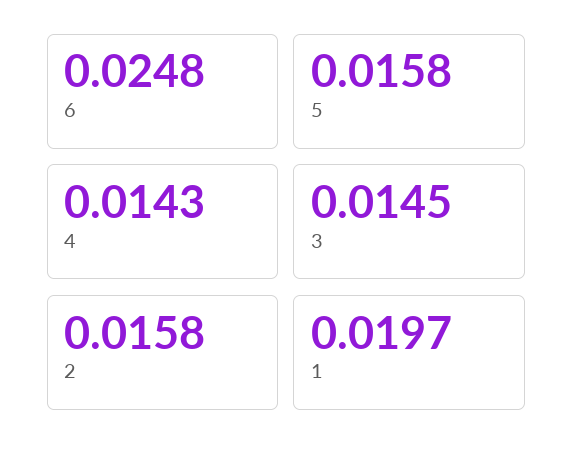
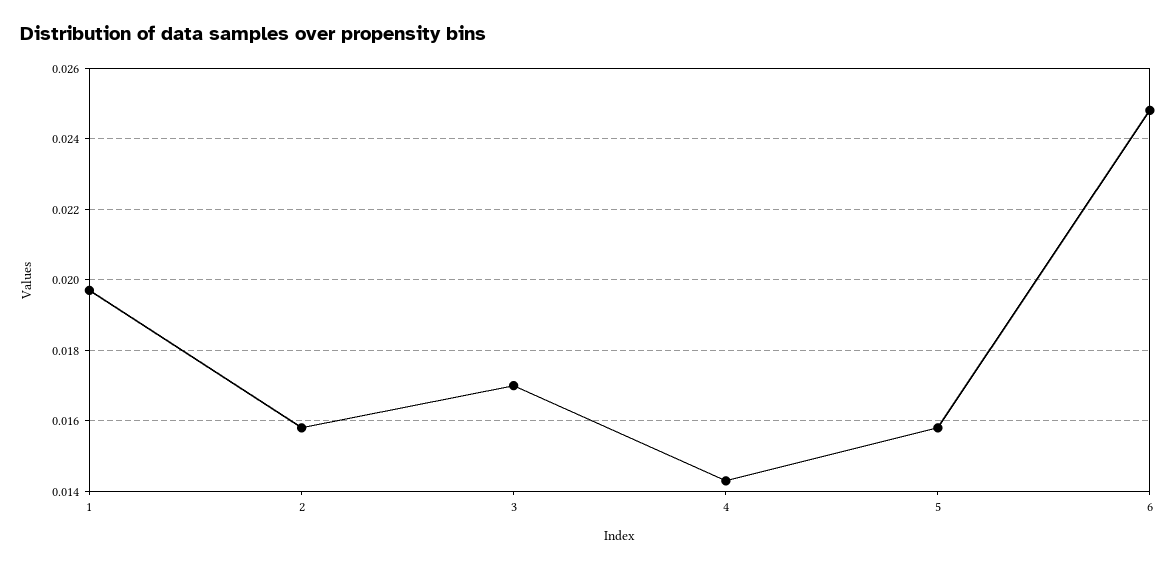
  {
    "6": 0.0248,
    "5": 0.0158,
    "4": 0.0143,
-   "3": 0.0145,
+   "3": 0.017,
    "2": 0.0158,
    "1": 0.0197
  }

